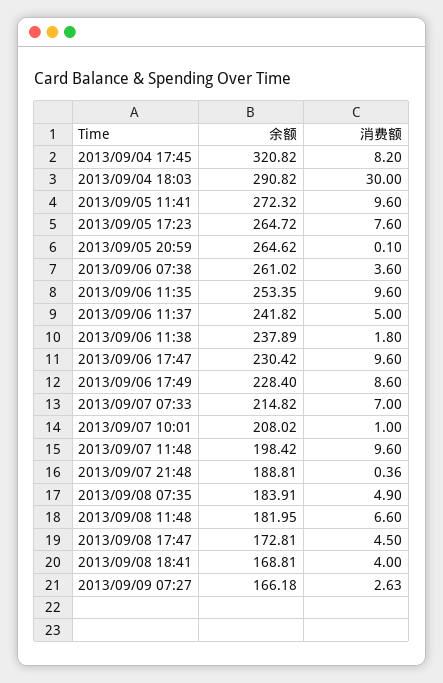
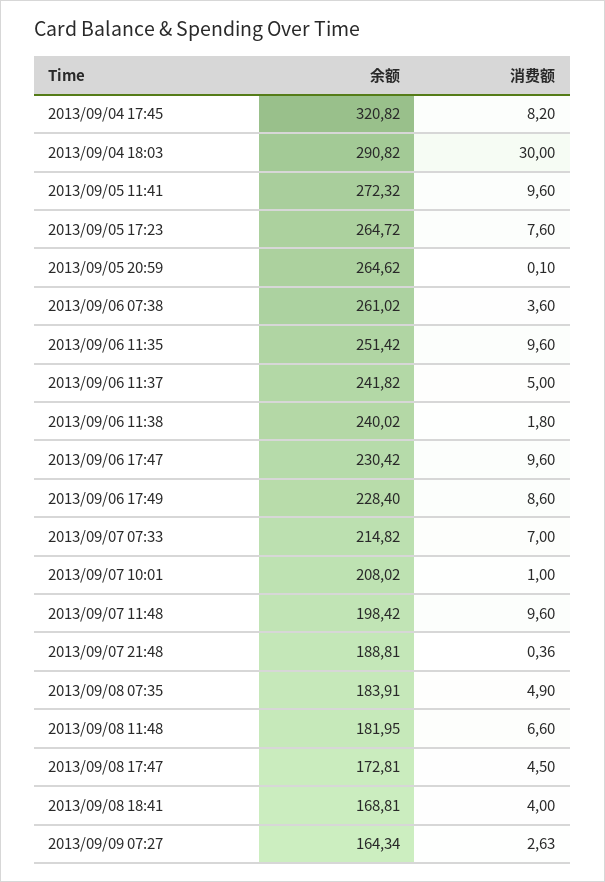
  {
    "余额": {
      "2013/09/04 17:45": 320.82,
      "2013/09/04 18:03": 290.82,
      "2013/09/05 11:41": 272.32,
      "2013/09/05 17:23": 264.72,
      "2013/09/05 20:59": 264.62,
      "2013/09/06 07:38": 261.02,
-     "2013/09/06 11:35": 253.35,
+     "2013/09/06 11:35": 251.42,
      "2013/09/06 11:37": 241.82,
-     "2013/09/06 11:38": 237.89,
+     "2013/09/06 11:38": 240.02,
      "2013/09/06 17:47": 230.42,
      "2013/09/06 17:49": 228.4,
      "2013/09/07 07:33": 214.82,
      "2013/09/07 10:01": 208.02,
      "2013/09/07 11:48": 198.42,
      "2013/09/07 21:48": 188.81,
      "2013/09/08 07:35": 183.91,
      "2013/09/08 11:48": 181.95,
      "2013/09/08 17:47": 172.81,
      "2013/09/08 18:41": 168.81,
-     "2013/09/09 07:27": 166.18
+     "2013/09/09 07:27": 164.34
    },
    "消费额": {
      "2013/09/04 17:45": 8.2,
      "2013/09/04 18:03": 30,
      "2013/09/05 11:41": 9.6,
      "2013/09/05 17:23": 7.6,
      "2013/09/05 20:59": 0.1,
      "2013/09/06 07:38": 3.6,
      "2013/09/06 11:35": 9.6,
      "2013/09/06 11:37": 5,
      "2013/09/06 11:38": 1.8,
      "2013/09/06 17:47": 9.6,
      "2013/09/06 17:49": 8.6,
      "2013/09/07 07:33": 7,
      "2013/09/07 10:01": 1,
      "2013/09/07 11:48": 9.6,
      "2013/09/07 21:48": 0.36,
      "2013/09/08 07:35": 4.9,
      "2013/09/08 11:48": 6.6,
      "2013/09/08 17:47": 4.5,
      "2013/09/08 18:41": 4,
      "2013/09/09 07:27": 2.63
    }
  }

